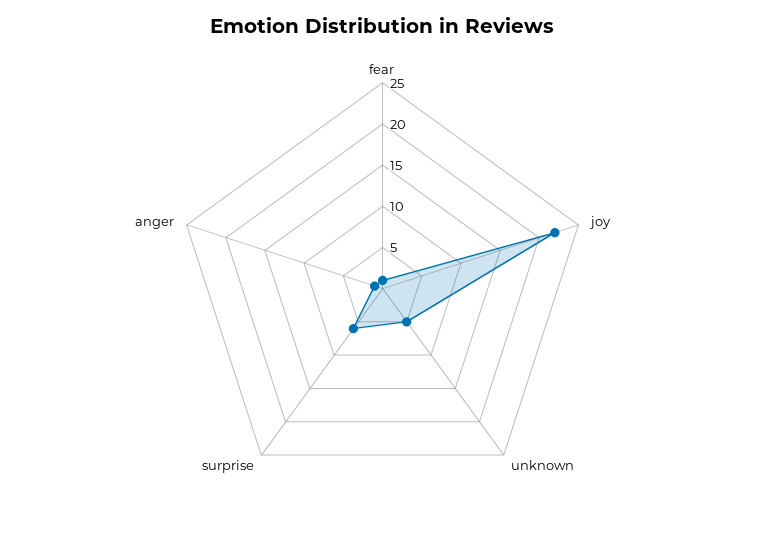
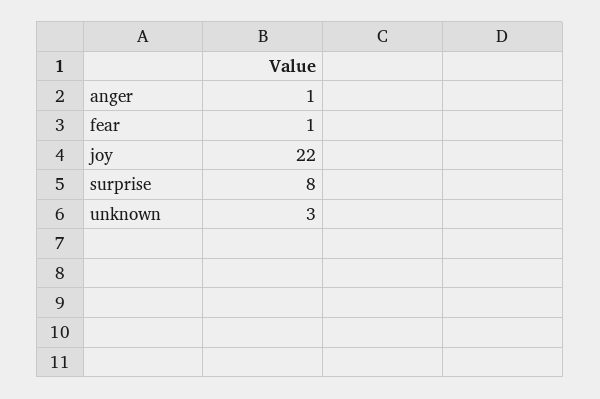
  {
    "fear": 1,
    "joy": 22,
-   "unknown": 5,
+   "unknown": 3,
-   "surprise": 6,
+   "surprise": 8,
    "anger": 1
  }

